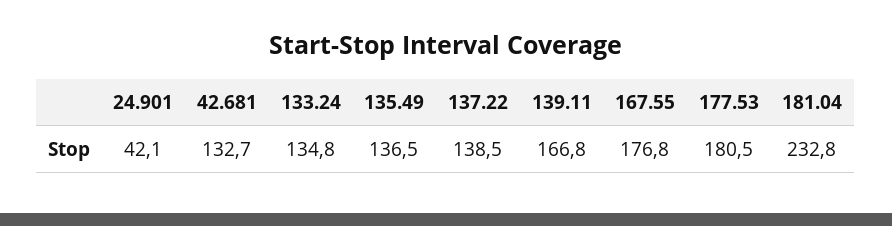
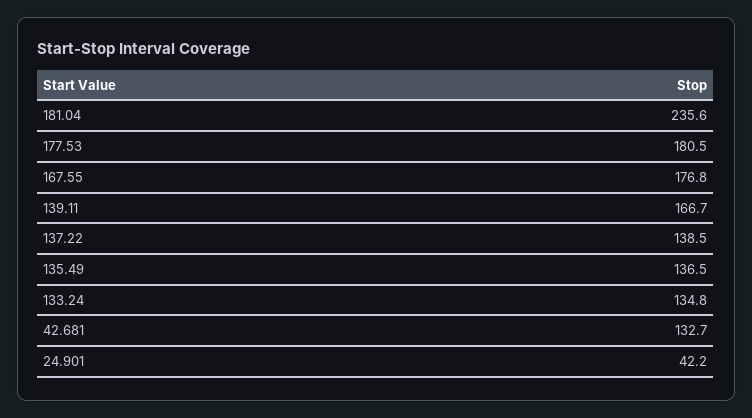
  {
-   "24.901": 42.1,
+   "24.901": 42.2,
    "42.681": 132.7,
    "133.24": 134.8,
    "135.49": 136.5,
    "137.22": 138.5,
-   "139.11": 166.8,
+   "139.11": 166.7,
    "167.55": 176.8,
    "177.53": 180.5,
-   "181.04": 232.8
+   "181.04": 235.6
  }

